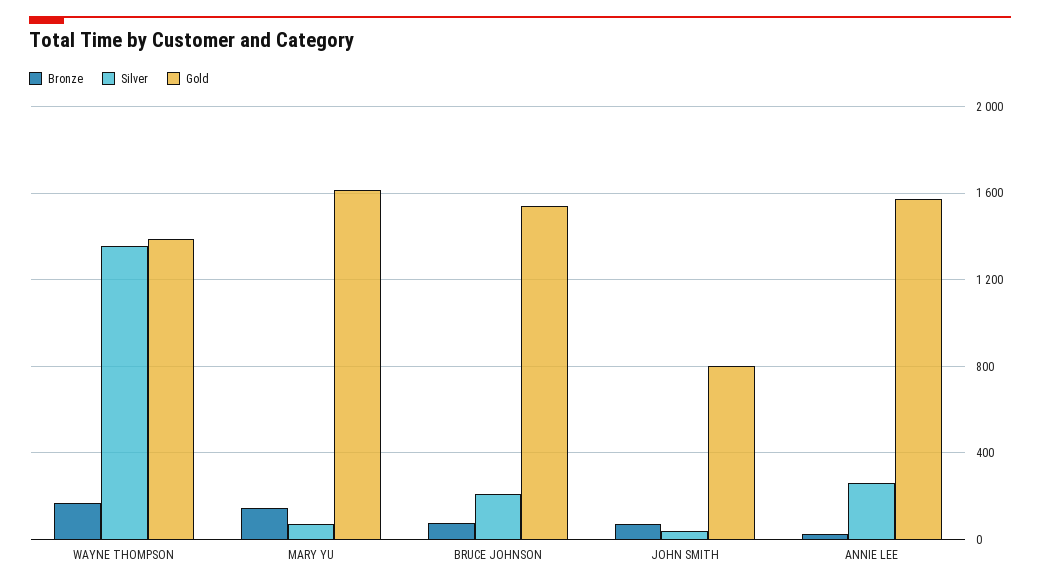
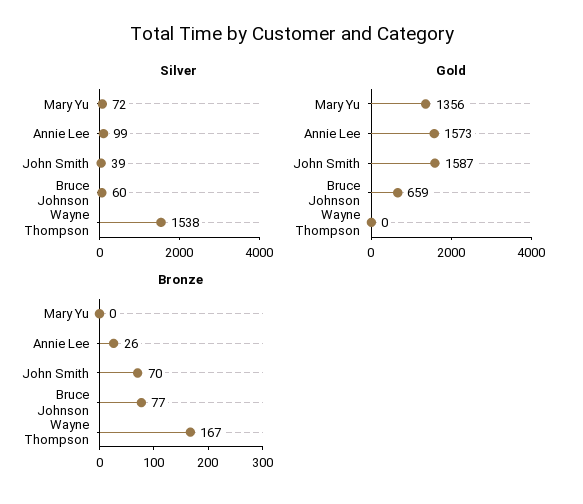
  {
    "Bronze": {
      "WAYNE THOMPSON": 167,
-     "MARY YU": 150,
+     "MARY YU": 0,
      "BRUCE JOHNSON": 77,
      "JOHN SMITH": 70,
      "ANNIE LEE": 26
    },
    "Silver": {
-     "WAYNE THOMPSON": 1350,
+     "WAYNE THOMPSON": 1538,
      "MARY YU": 72,
-     "BRUCE JOHNSON": 200,
+     "BRUCE JOHNSON": 60,
      "JOHN SMITH": 39,
-     "ANNIE LEE": 250
+     "ANNIE LEE": 99
    },
    "Gold": {
-     "WAYNE THOMPSON": 1400,
+     "WAYNE THOMPSON": 0,
-     "MARY YU": 1600,
+     "MARY YU": 1356,
-     "BRUCE JOHNSON": 1550,
+     "BRUCE JOHNSON": 659,
-     "JOHN SMITH": 800,
+     "JOHN SMITH": 1587,
      "ANNIE LEE": 1573
    }
  }

